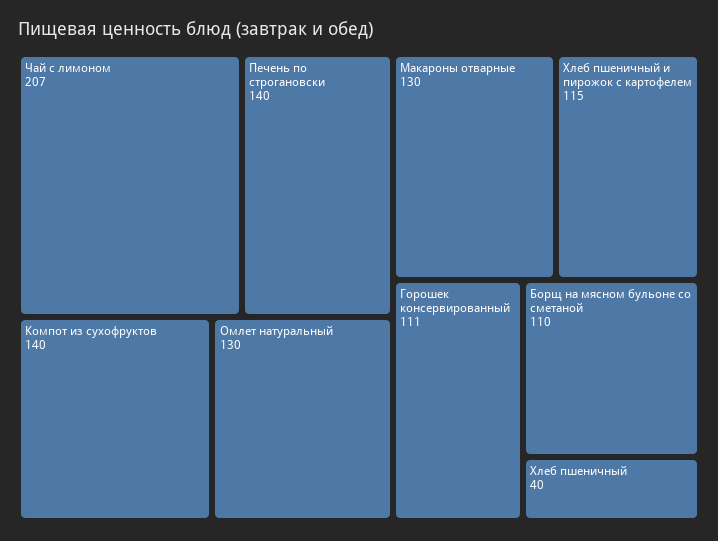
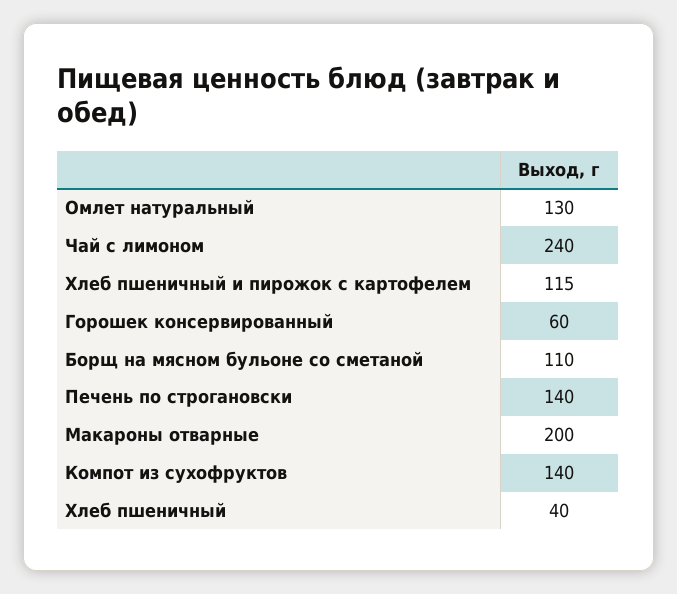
  {
-   "Чай с лимоном": 207,
+   "Чай с лимоном": 240,
    "Печень по строгановски": 140,
    "Компот из сухофруктов": 140,
    "Омлет натуральный": 130,
-   "Макароны отварные": 130,
+   "Макароны отварные": 200,
    "Хлеб пшеничный и пирожок с картофелем": 115,
-   "Горошек консервированный": 111,
+   "Горошек консервированный": 60,
    "Борщ на мясном бульоне со сметаной": 110,
    "Хлеб пшеничный": 40
  }

